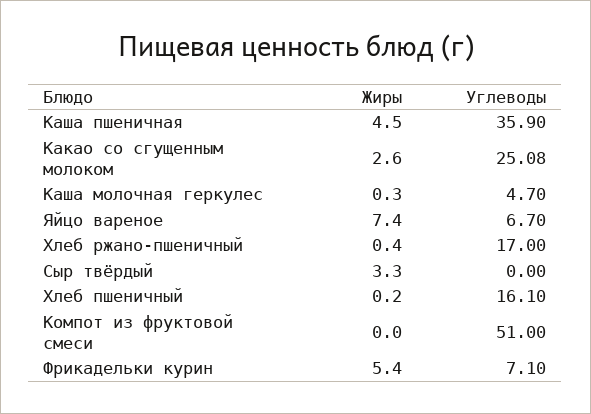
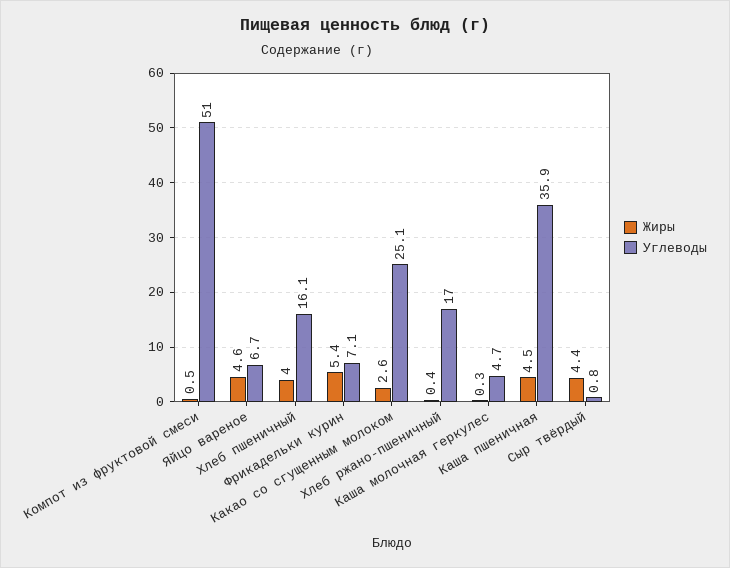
  {
    "Жиры": {
      "Каша пшеничная": 4.5,
      "Какао со сгущенным молоком": 2.6,
      "Каша молочная геркулес": 0.3,
-     "Яйцо вареное": 7.4,
+     "Яйцо вареное": 4.6,
      "Хлеб ржано-пшеничный": 0.4,
-     "Сыр твёрдый": 3.3,
+     "Сыр твёрдый": 4.4,
-     "Хлеб пшеничный": 0.2,
+     "Хлеб пшеничный": 4,
-     "Компот из фруктовой смеси": 0,
+     "Компот из фруктовой смеси": 0.5,
      "Фрикадельки курин": 5.4
    },
    "Углеводы": {
      "Каша пшеничная": 35.9,
      "Какао со сгущенным молоком": 25.08,
      "Каша молочная геркулес": 4.7,
      "Яйцо вареное": 6.7,
      "Хлеб ржано-пшеничный": 17,
-     "Сыр твёрдый": 0,
+     "Сыр твёрдый": 0.8,
      "Хлеб пшеничный": 16.1,
      "Компот из фруктовой смеси": 51,
      "Фрикадельки курин": 7.1
    }
  }

